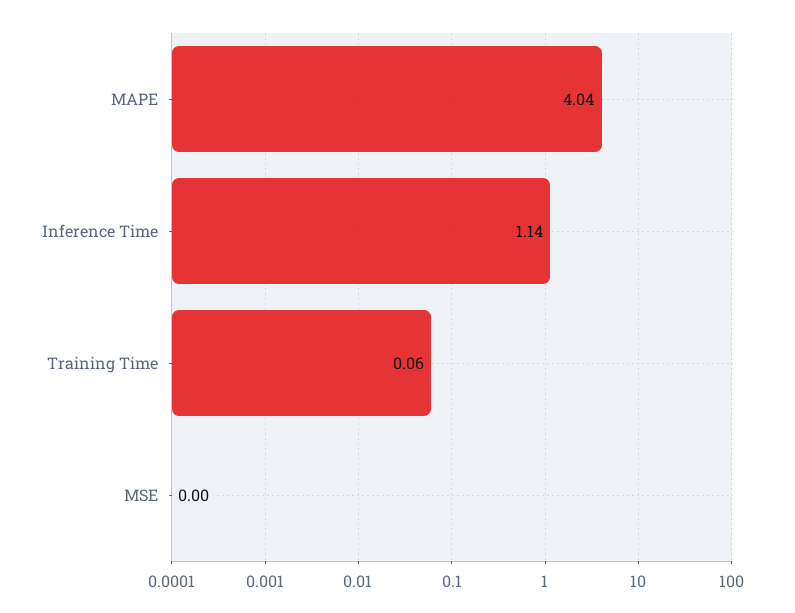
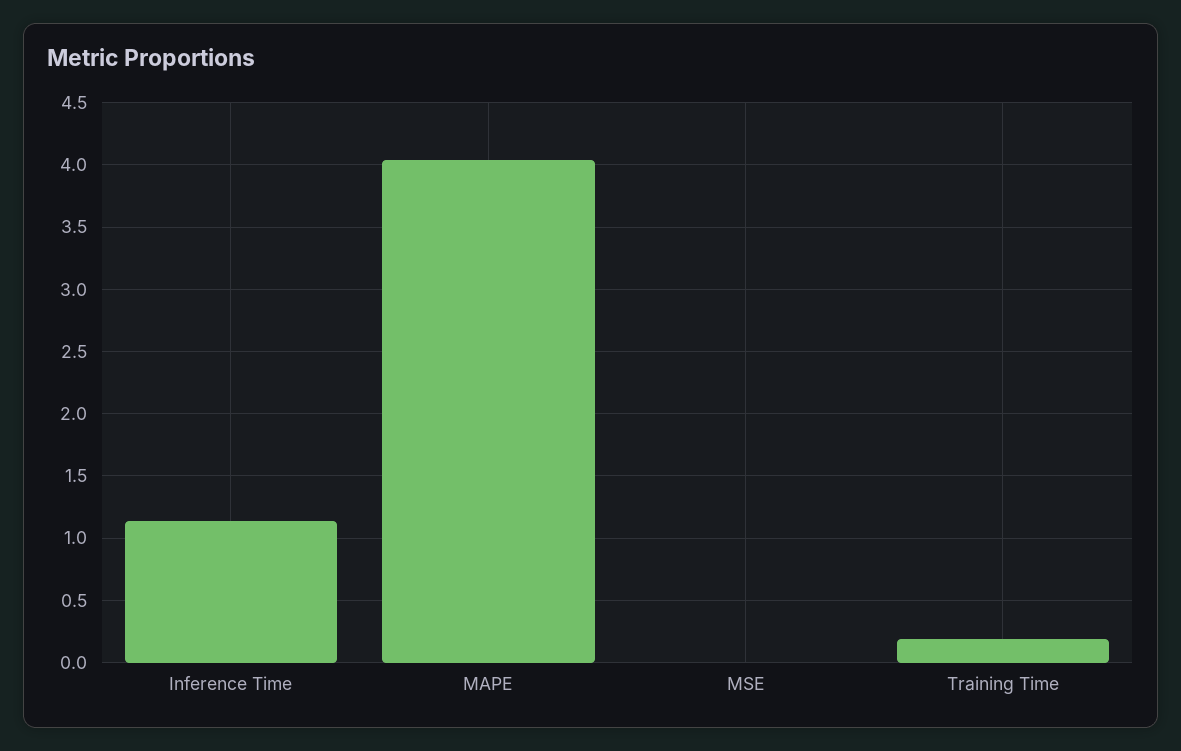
  {
    "MAPE": 4.04,
    "Inference Time": 1.14,
-   "Training Time": 0.06,
+   "Training Time": 0.2,
    "MSE": 0
  }

